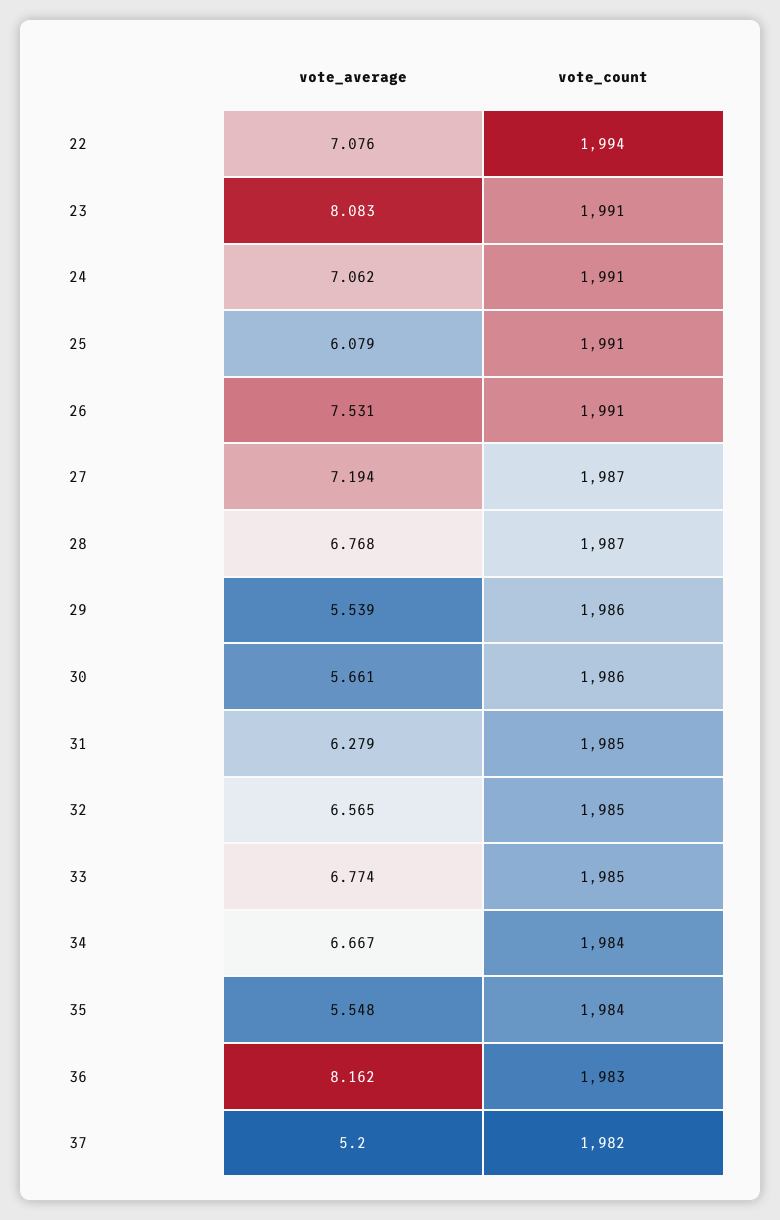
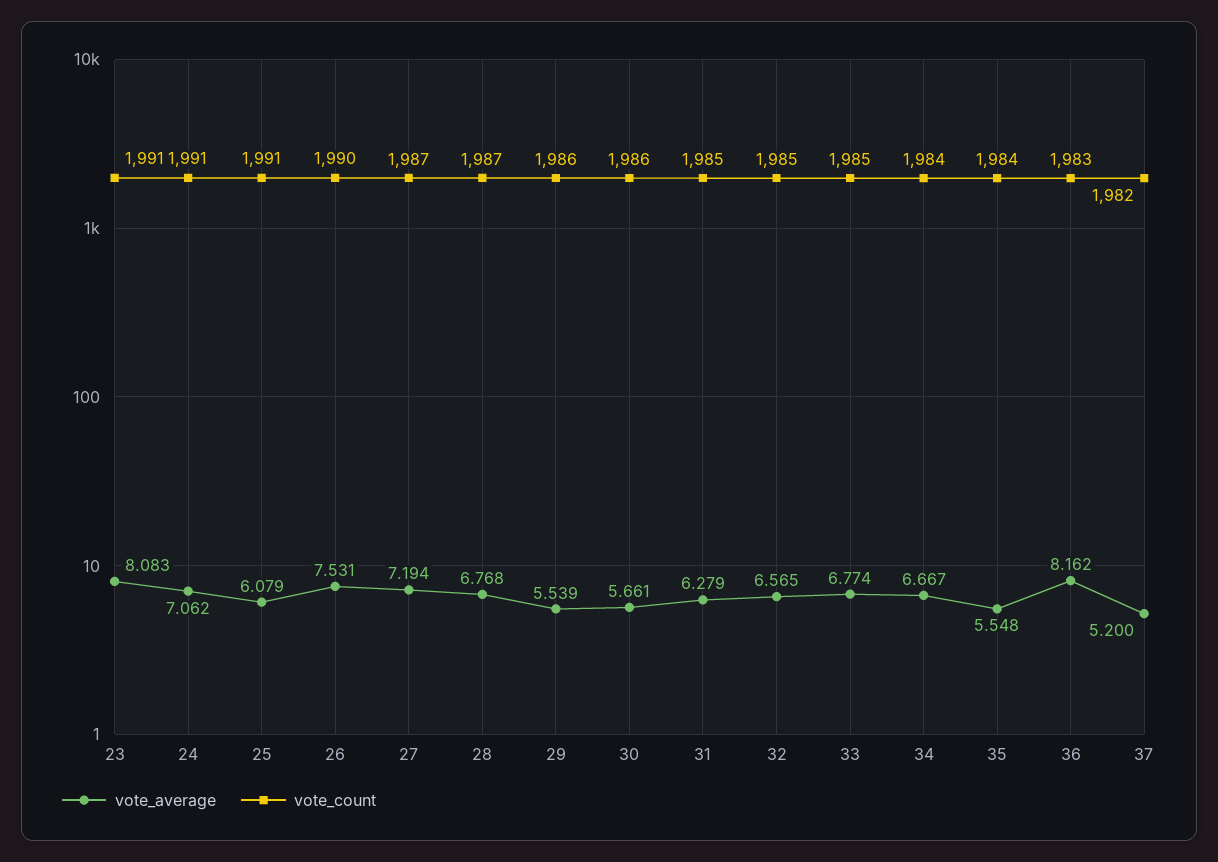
  {
    "vote_average": {
-     "22": 7.076,
      "23": 8.083,
      "24": 7.062,
      "25": 6.079,
      "26": 7.531,
      "27": 7.194,
      "28": 6.768,
      "29": 5.539,
      "30": 5.661,
      "31": 6.279,
      "32": 6.565,
      "33": 6.774,
      "34": 6.667,
      "35": 5.548,
      "36": 8.162,
      "37": 5.2
    },
    "vote_count": {
-     "22": 1994,
      "23": 1991,
      "24": 1991,
      "25": 1991,
-     "26": 1991,
+     "26": 1990,
      "27": 1987,
      "28": 1987,
      "29": 1986,
      "30": 1986,
      "31": 1985,
      "32": 1985,
      "33": 1985,
      "34": 1984,
      "35": 1984,
      "36": 1983,
      "37": 1982
    }
  }

